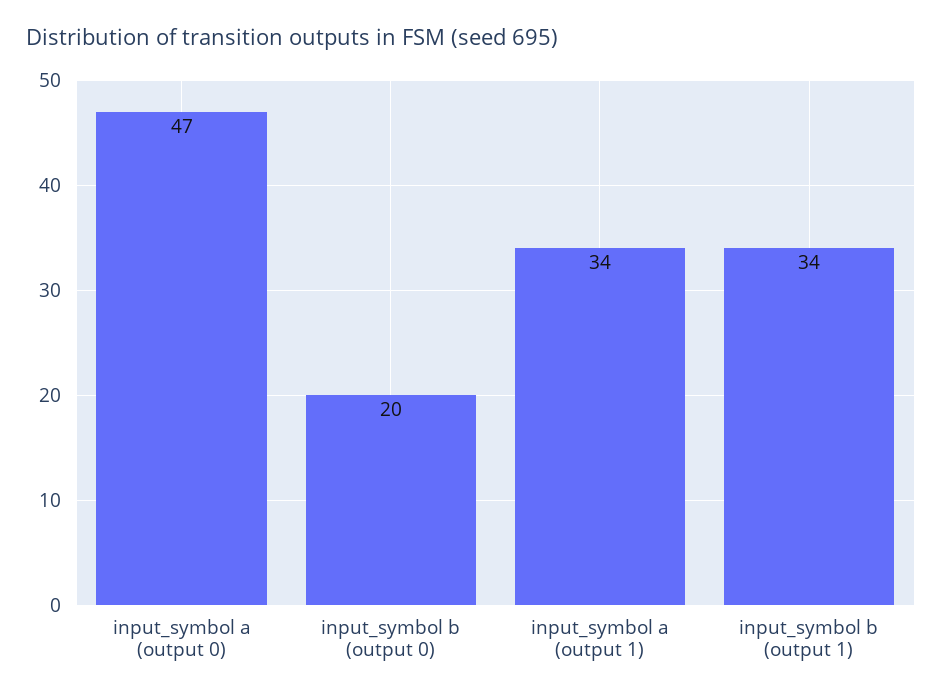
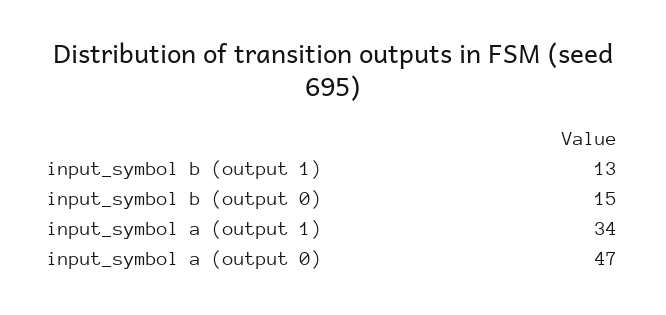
  {
    "input_symbol a (output 0)": 47,
-   "input_symbol b (output 0)": 20,
+   "input_symbol b (output 0)": 15,
    "input_symbol a (output 1)": 34,
-   "input_symbol b (output 1)": 34
+   "input_symbol b (output 1)": 13
  }

